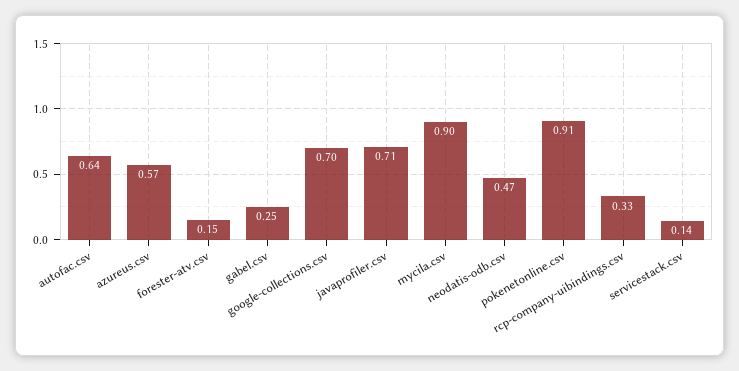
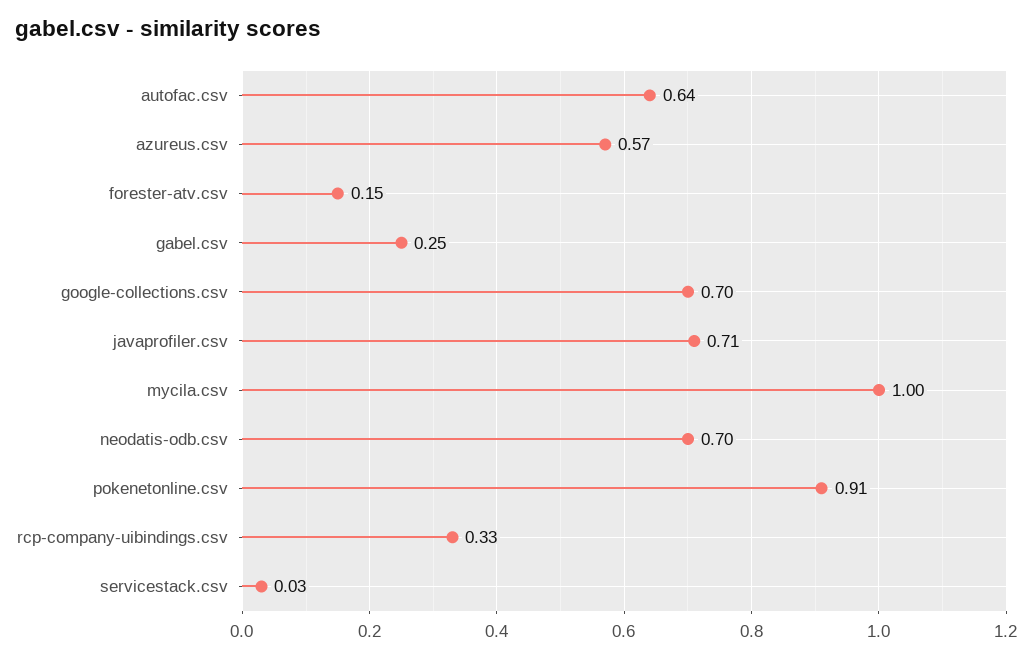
  {
    "autofac.csv": 0.64,
    "azureus.csv": 0.57,
    "forester-atv.csv": 0.15,
    "gabel.csv": 0.25,
    "google-collections.csv": 0.7,
    "javaprofiler.csv": 0.71,
-   "mycila.csv": 0.9,
+   "mycila.csv": 1,
-   "neodatis-odb.csv": 0.47,
+   "neodatis-odb.csv": 0.7,
    "pokenetonline.csv": 0.91,
    "rcp-company-uibindings.csv": 0.33,
-   "servicestack.csv": 0.14
+   "servicestack.csv": 0.03
  }

